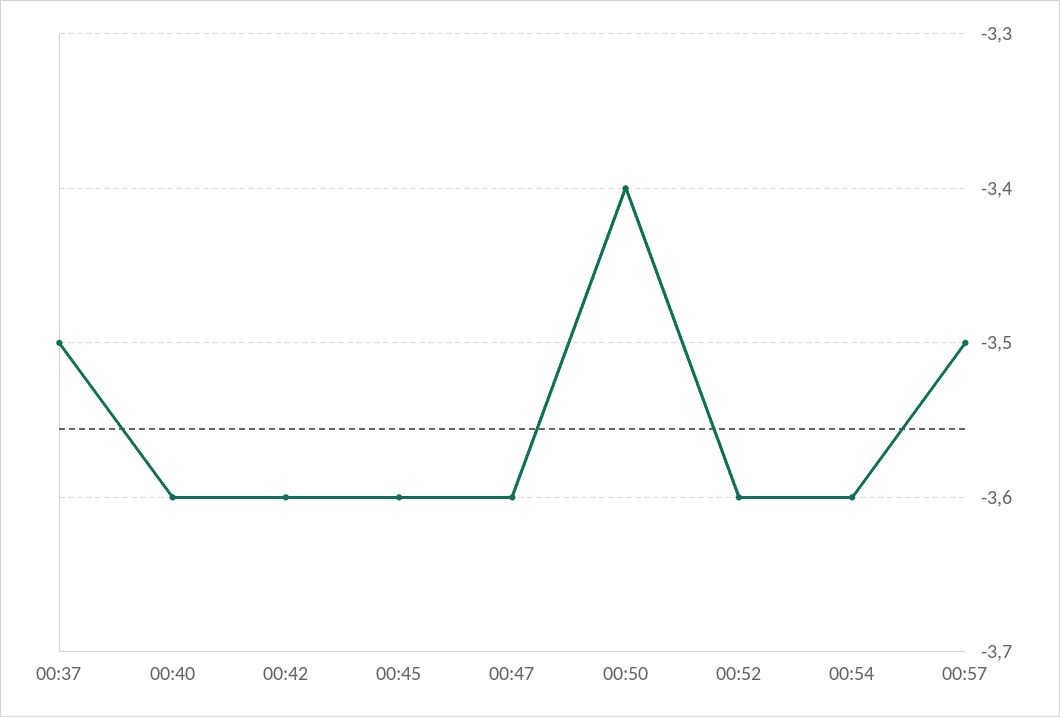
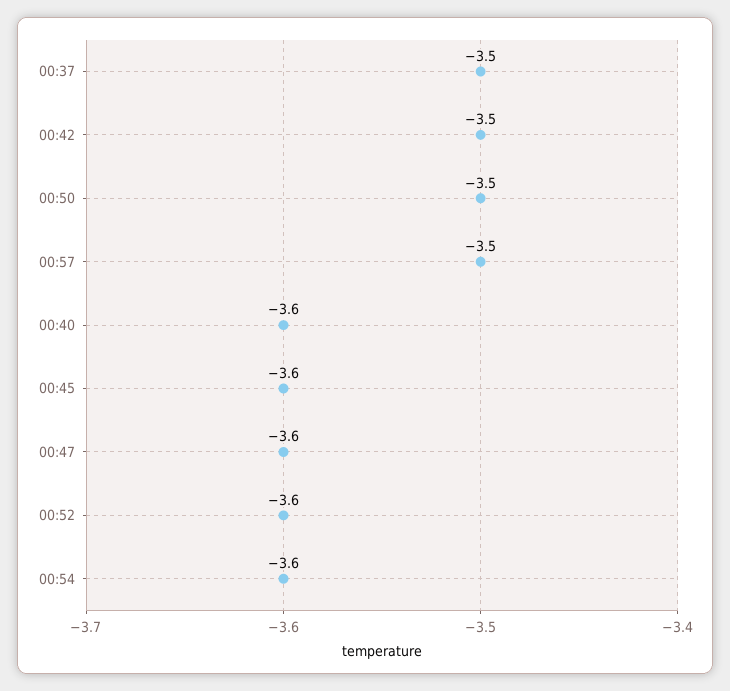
  {
    "00:37": -3.5,
    "00:40": -3.6,
-   "00:42": -3.6,
+   "00:42": -3.5,
    "00:45": -3.6,
    "00:47": -3.6,
-   "00:50": -3.4,
+   "00:50": -3.5,
    "00:52": -3.6,
    "00:54": -3.6,
    "00:57": -3.5
  }

